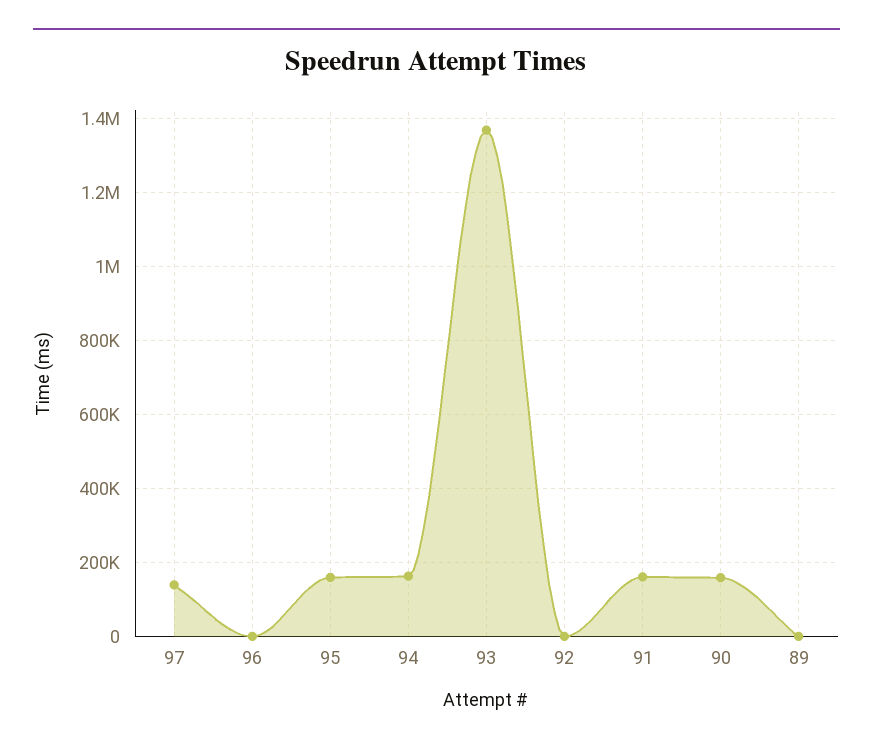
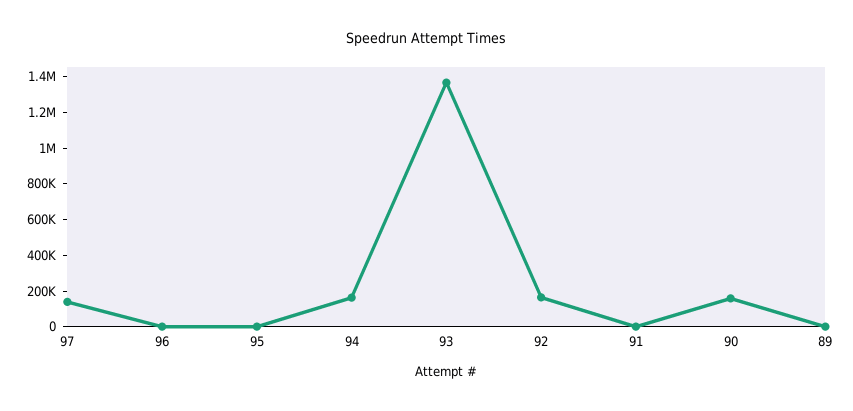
  {
    "97": 140000,
    "96": 0,
-   "95": 160000,
+   "95": 0,
    "94": 160000,
    "93": 1360000,
-   "92": 0,
+   "92": 150000,
-   "91": 160000,
+   "91": 0,
    "90": 160000,
    "89": 0
  }

